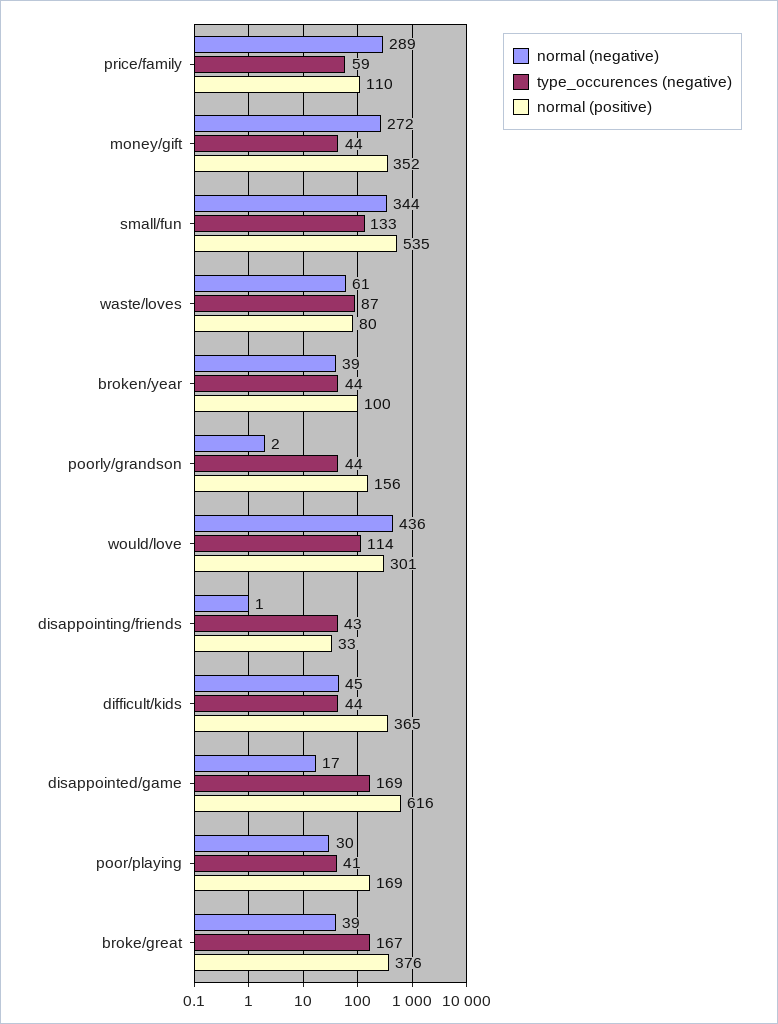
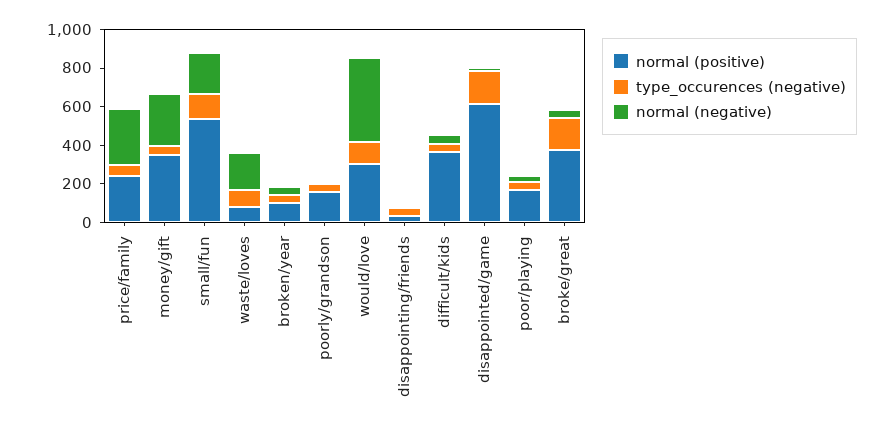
  {
    "normal (negative)": {
      "price/family": 289,
      "money/gift": 272,
-     "small/fun": 344,
+     "small/fun": 200,
-     "waste/loves": 61,
+     "waste/loves": 200,
      "broken/year": 39,
      "poorly/grandson": 2,
      "would/love": 436,
      "disappointing/friends": 1,
      "difficult/kids": 45,
      "disappointed/game": 17,
      "poor/playing": 30,
      "broke/great": 39
    },
    "type_occurences (negative)": {
      "price/family": 59,
      "money/gift": 44,
      "small/fun": 133,
      "waste/loves": 87,
      "broken/year": 44,
      "poorly/grandson": 44,
      "would/love": 114,
      "disappointing/friends": 43,
      "difficult/kids": 44,
      "disappointed/game": 169,
      "poor/playing": 41,
      "broke/great": 167
    },
    "normal (positive)": {
-     "price/family": 110,
+     "price/family": 250,
      "money/gift": 352,
      "small/fun": 535,
      "waste/loves": 80,
      "broken/year": 100,
      "poorly/grandson": 156,
      "would/love": 301,
      "disappointing/friends": 33,
      "difficult/kids": 365,
      "disappointed/game": 616,
      "poor/playing": 169,
      "broke/great": 376
    }
  }

